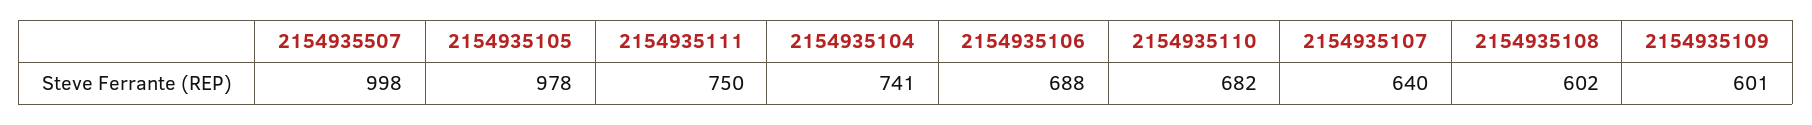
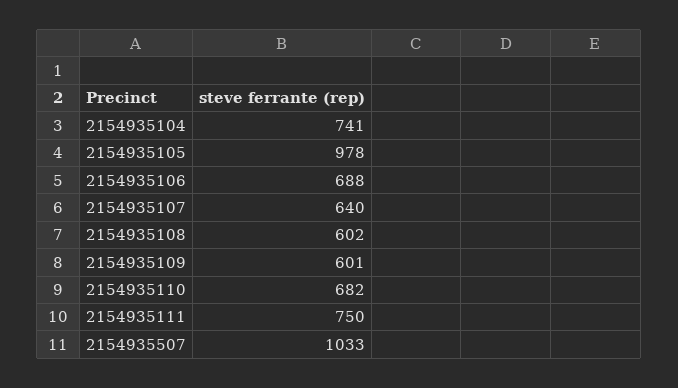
  {
-   "2154935507": 998,
+   "2154935507": 1033,
    "2154935105": 978,
    "2154935111": 750,
    "2154935104": 741,
    "2154935106": 688,
    "2154935110": 682,
    "2154935107": 640,
    "2154935108": 602,
    "2154935109": 601
  }

